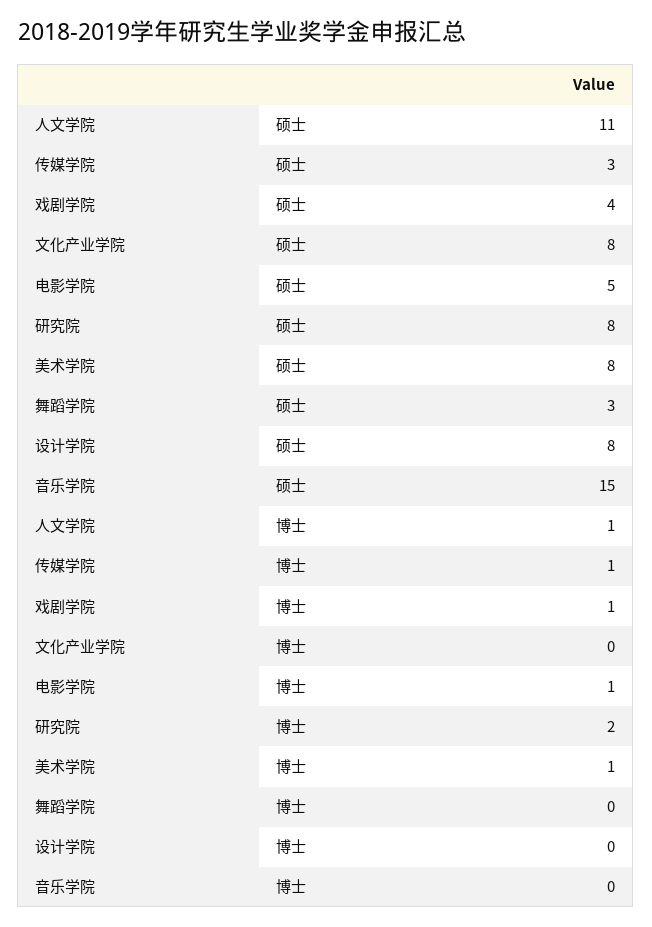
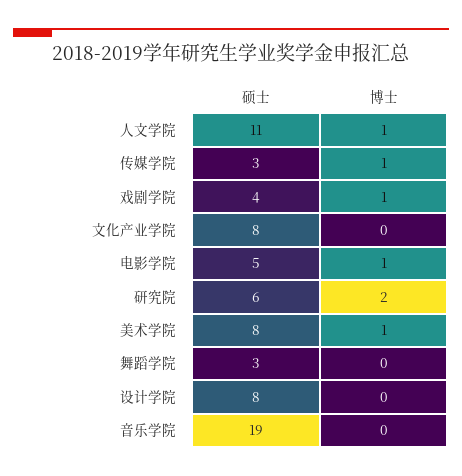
  {
    "人文学院": {
      "硕士": 11,
      "博士": 1
    },
    "传媒学院": {
      "硕士": 3,
      "博士": 1
    },
    "戏剧学院": {
      "硕士": 4,
      "博士": 1
    },
    "文化产业学院": {
      "硕士": 8,
      "博士": 0
    },
    "电影学院": {
      "硕士": 5,
      "博士": 1
    },
    "研究院": {
-     "硕士": 8,
+     "硕士": 6,
      "博士": 2
    },
    "美术学院": {
      "硕士": 8,
      "博士": 1
    },
    "舞蹈学院": {
      "硕士": 3,
      "博士": 0
    },
    "设计学院": {
      "硕士": 8,
      "博士": 0
    },
    "音乐学院": {
-     "硕士": 15,
+     "硕士": 19,
      "博士": 0
    }
  }

